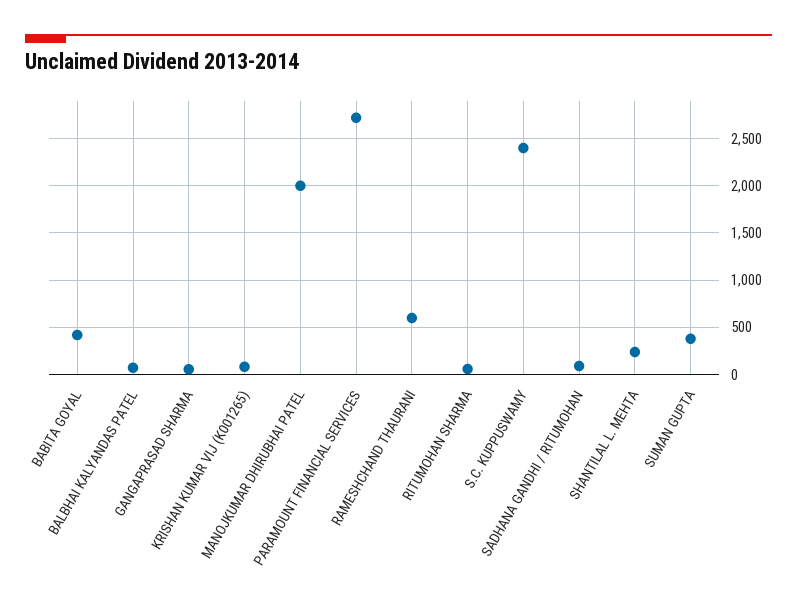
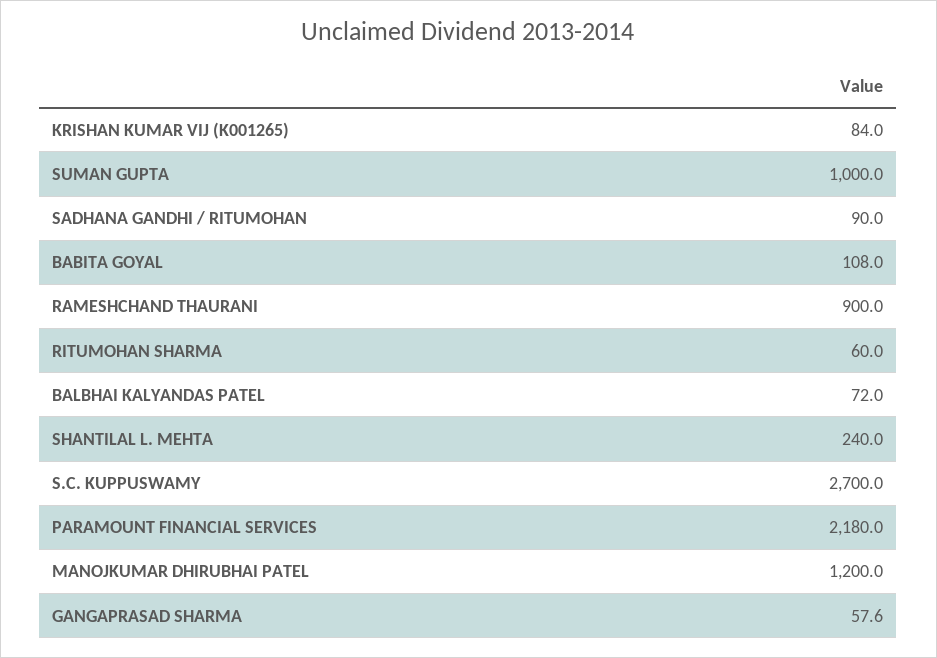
  {
-   "BABITA GOYAL": 400,
+   "BABITA GOYAL": 108,
    "BALBHAI KALYANDAS PATEL": 72,
    "GANGAPRASAD SHARMA": 57.6,
    "KRISHAN KUMAR VIJ (K001265)": 84,
-   "MANOJKUMAR DHIRUBHAI PATEL": 2000,
+   "MANOJKUMAR DHIRUBHAI PATEL": 1200,
-   "PARAMOUNT FINANCIAL SERVICES": 2700,
+   "PARAMOUNT FINANCIAL SERVICES": 2180,
-   "RAMESHCHAND THAURANI": 600,
+   "RAMESHCHAND THAURANI": 900,
    "RITUMOHAN SHARMA": 60,
-   "S.C. KUPPUSWAMY": 2400,
+   "S.C. KUPPUSWAMY": 2700,
    "SADHANA GANDHI / RITUMOHAN": 90,
    "SHANTILAL L. MEHTA": 240,
-   "SUMAN GUPTA": 400
+   "SUMAN GUPTA": 1000
  }

